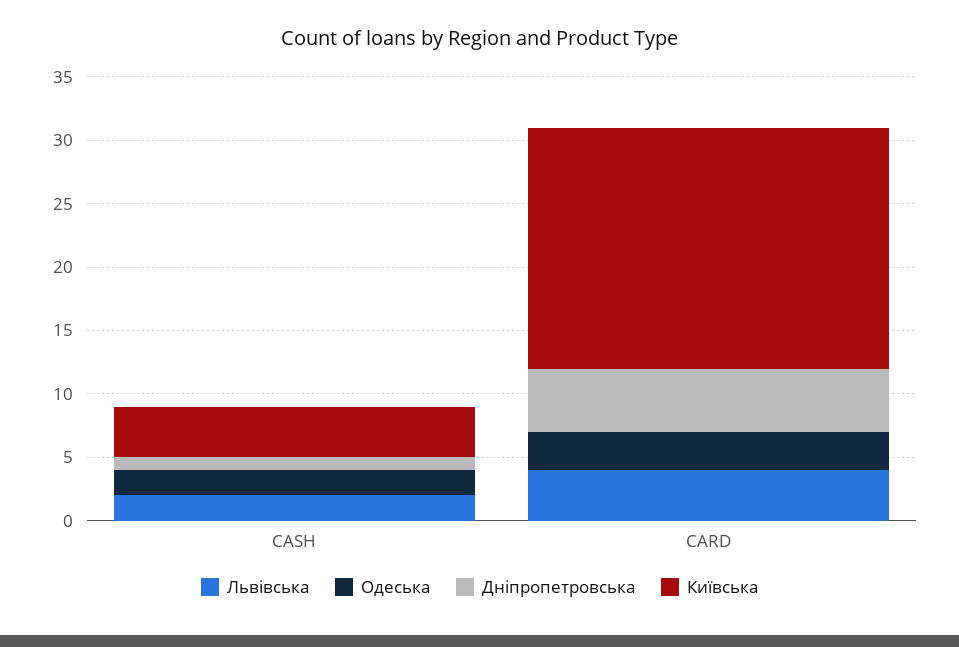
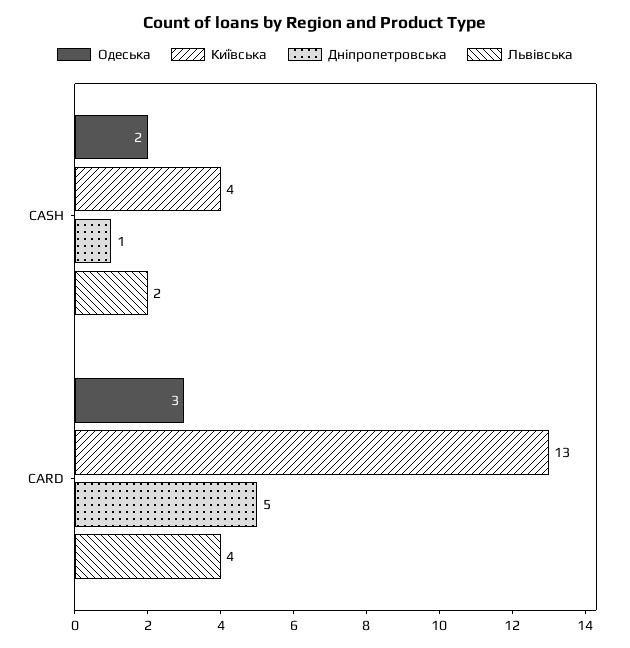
  {
    "Львівська": {
      "CASH": 2,
      "CARD": 4
    },
    "Одеська": {
      "CASH": 2,
      "CARD": 3
    },
    "Дніпропетровська": {
      "CASH": 1,
      "CARD": 5
    },
    "Київська": {
      "CASH": 4,
-     "CARD": 19
+     "CARD": 13
    }
  }

